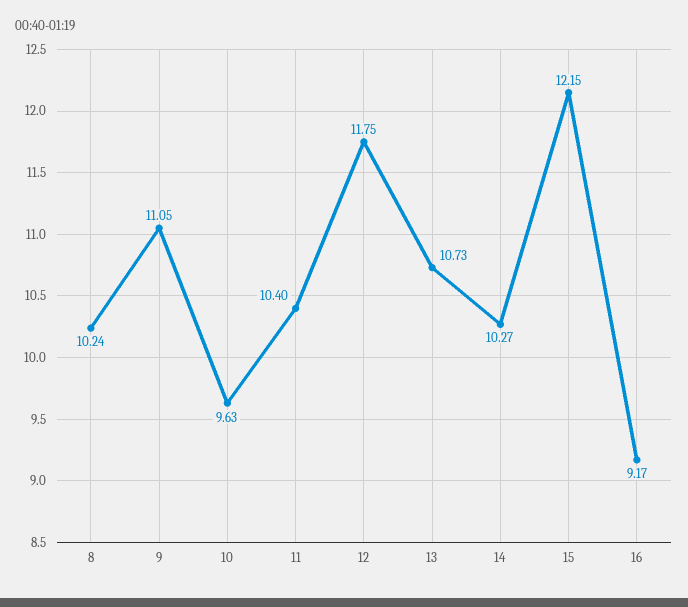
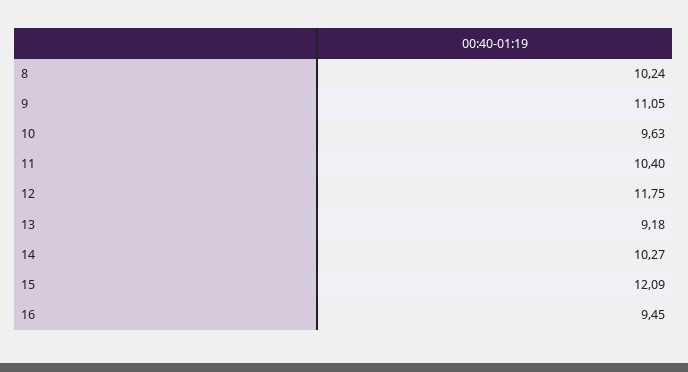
  {
    "8": 10.24,
    "9": 11.05,
    "10": 9.63,
    "11": 10.4,
    "12": 11.75,
-   "13": 10.73,
+   "13": 9.18,
    "14": 10.27,
-   "15": 12.15,
+   "15": 12.09,
-   "16": 9.17
+   "16": 9.45
  }

